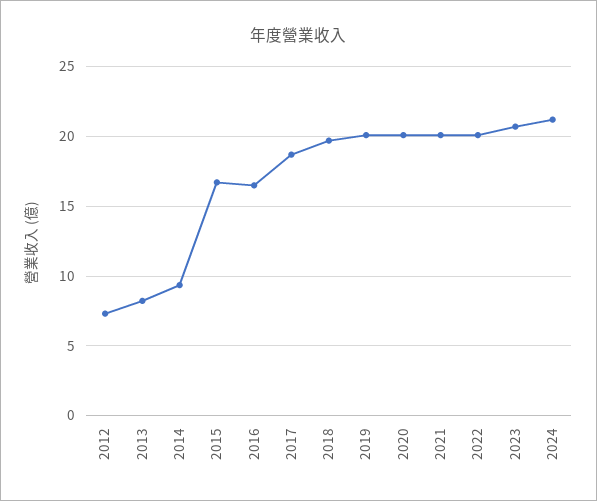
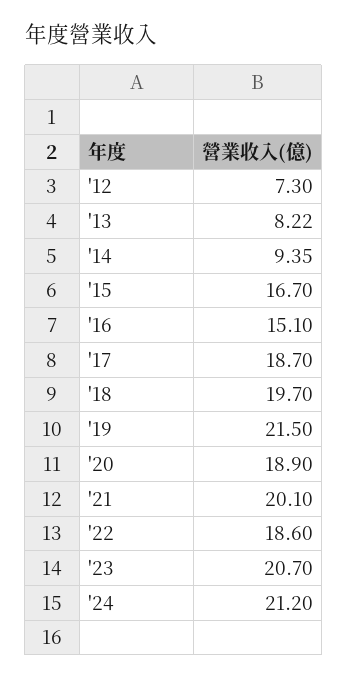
  {
    "2012": 7.3,
    "2013": 8.22,
    "2014": 9.35,
    "2015": 16.7,
-   "2016": 16.5,
+   "2016": 15.1,
    "2017": 18.7,
    "2018": 19.7,
-   "2019": 20,
+   "2019": 21.5,
-   "2020": 20,
+   "2020": 18.9,
    "2021": 20.1,
-   "2022": 20,
+   "2022": 18.6,
    "2023": 20.7,
    "2024": 21.2
  }

